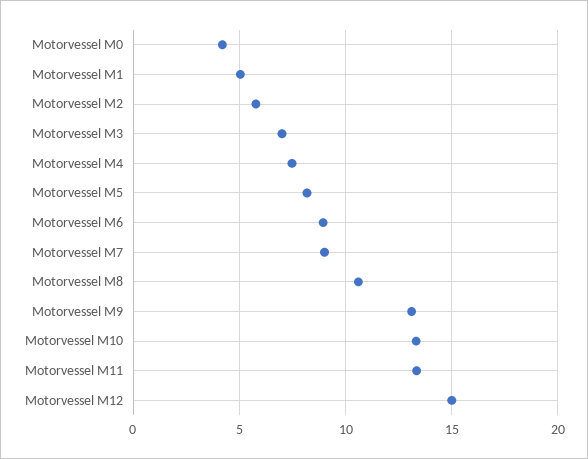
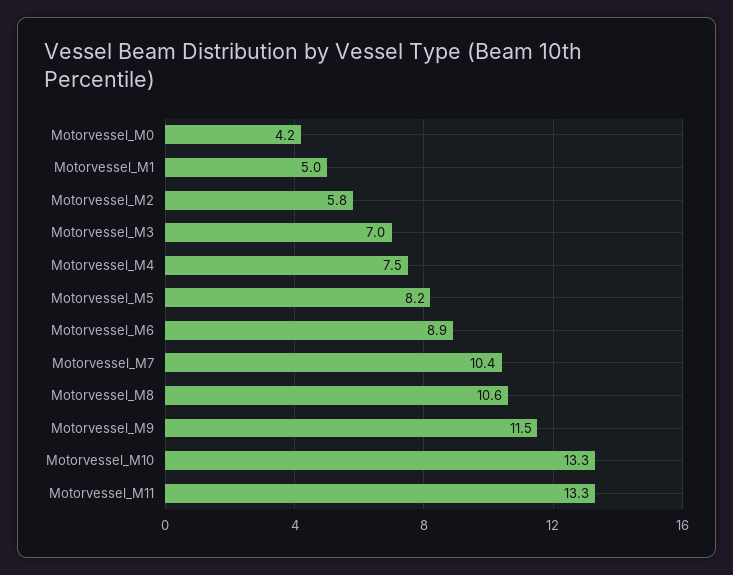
  {
    "Motorvessel M0": 4.2,
    "Motorvessel M1": 5,
    "Motorvessel M2": 5.8,
    "Motorvessel M3": 7,
    "Motorvessel M4": 7.5,
    "Motorvessel M5": 8.2,
    "Motorvessel M6": 8.9,
-   "Motorvessel M7": 9,
+   "Motorvessel M7": 10.4,
    "Motorvessel M8": 10.6,
-   "Motorvessel M9": 13,
+   "Motorvessel M9": 11.5,
    "Motorvessel M10": 13.3,
-   "Motorvessel M11": 13.3,
+   "Motorvessel M11": 13.3
-   "Motorvessel M12": 15
  }

